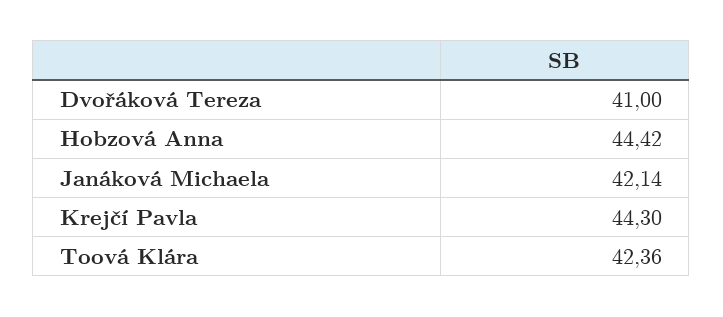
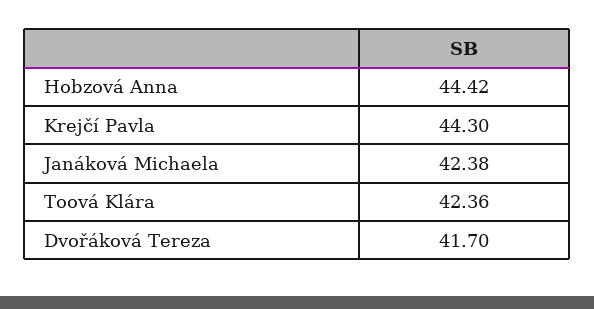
  {
-   "Dvořáková Tereza": 41,
+   "Dvořáková Tereza": 41.7,
    "Hobzová Anna": 44.42,
-   "Janáková Michaela": 42.14,
+   "Janáková Michaela": 42.38,
    "Krejčí Pavla": 44.3,
    "Toová Klára": 42.36
  }

